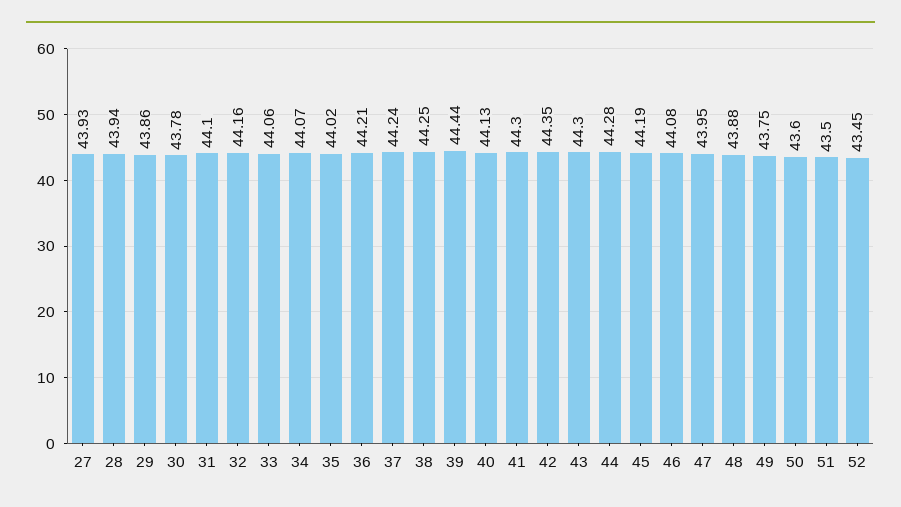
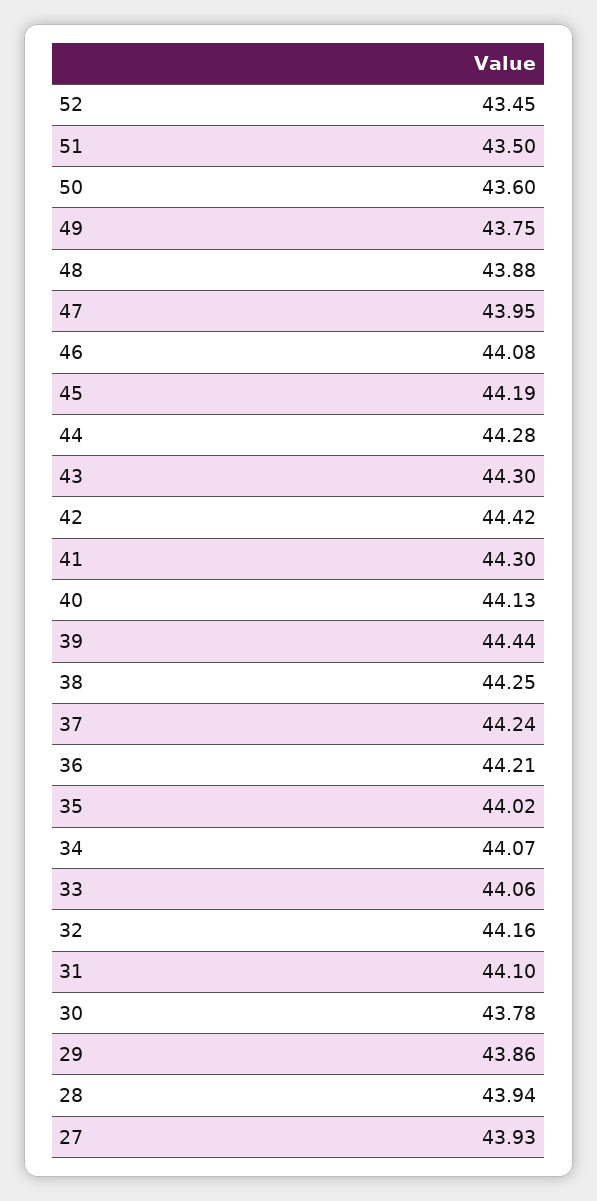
  {
    "27": 43.93,
    "28": 43.94,
    "29": 43.86,
    "30": 43.78,
    "31": 44.1,
    "32": 44.16,
    "33": 44.06,
    "34": 44.07,
    "35": 44.02,
    "36": 44.21,
    "37": 44.24,
    "38": 44.25,
    "39": 44.44,
    "40": 44.13,
    "41": 44.3,
-   "42": 44.35,
+   "42": 44.42,
    "43": 44.3,
    "44": 44.28,
    "45": 44.19,
    "46": 44.08,
    "47": 43.95,
    "48": 43.88,
    "49": 43.75,
    "50": 43.6,
    "51": 43.5,
    "52": 43.45
  }

